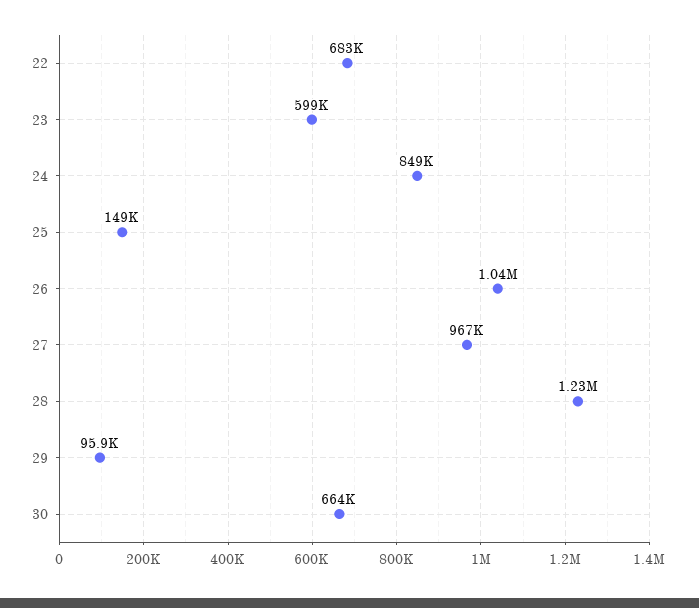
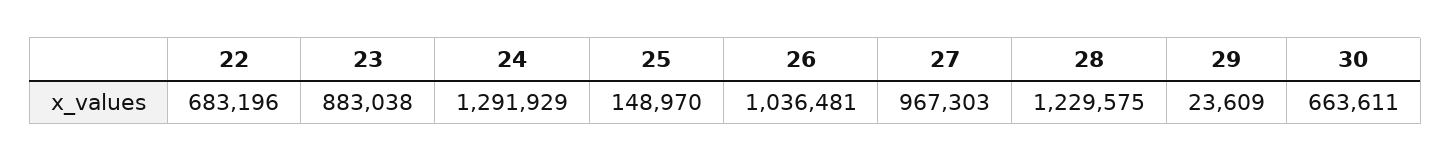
  {
    "22": 683196,
-   "23": 599000,
+   "23": 883038,
-   "24": 849000,
+   "24": 1291929,
    "25": 148970,
    "26": 1036481,
    "27": 967303,
    "28": 1229575,
-   "29": 95900,
+   "29": 23609,
    "30": 663611
  }

